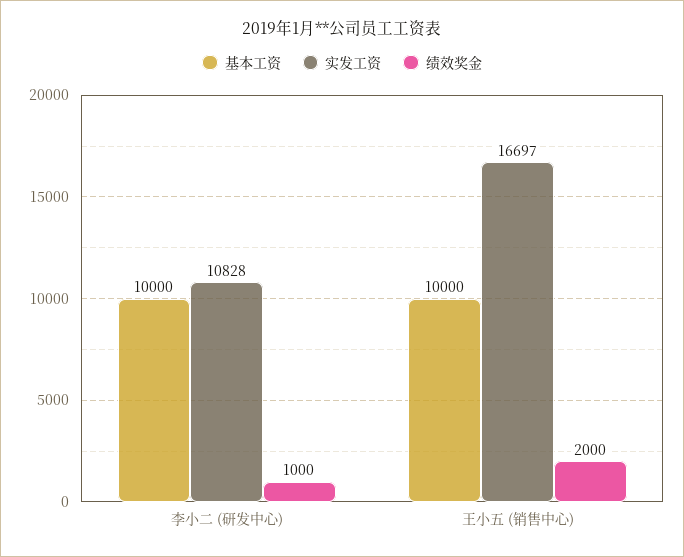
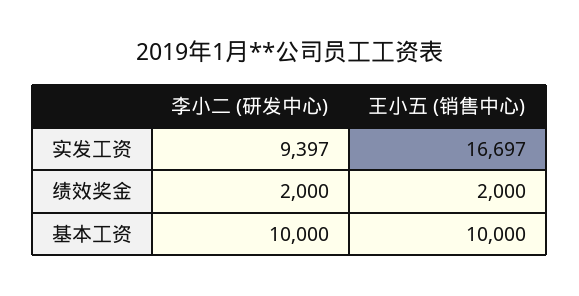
  {
    "基本工资": {
      "李小二 (研发中心)": 10000,
      "王小五 (销售中心)": 10000
    },
    "实发工资": {
-     "李小二 (研发中心)": 10828,
+     "李小二 (研发中心)": 9397,
      "王小五 (销售中心)": 16697
    },
    "绩效奖金": {
-     "李小二 (研发中心)": 1000,
+     "李小二 (研发中心)": 2000,
      "王小五 (销售中心)": 2000
    }
  }

